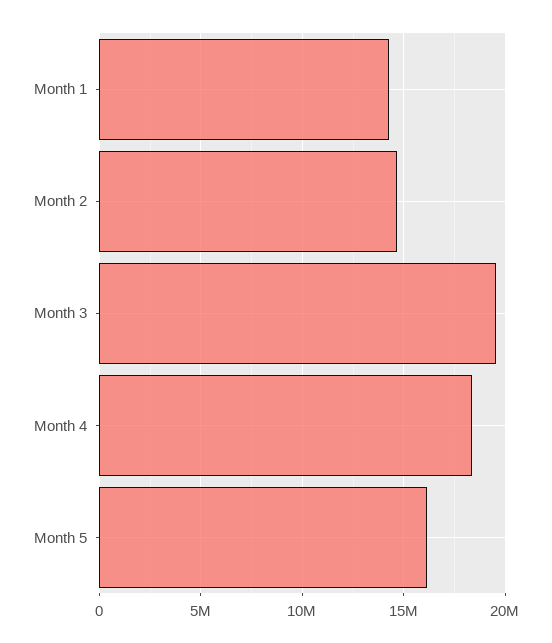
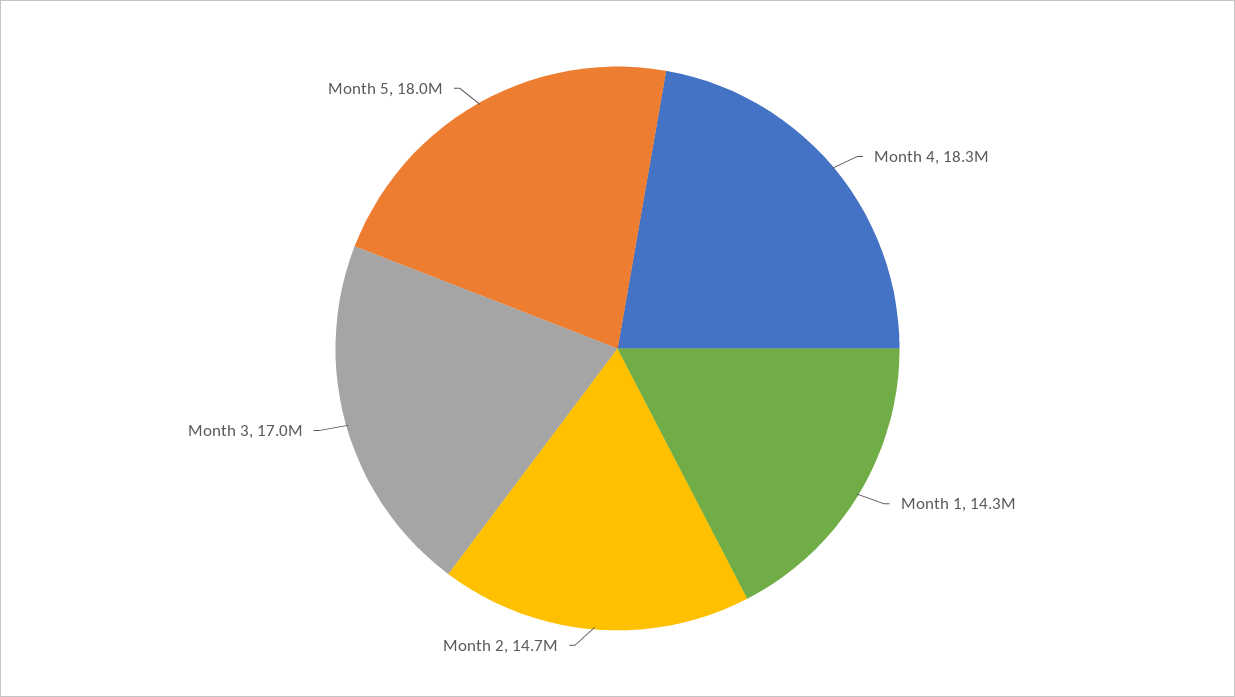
  {
    "Month 1": 14300000,
    "Month 2": 14700000,
-   "Month 3": 19500000,
+   "Month 3": 17000000,
    "Month 4": 18300000,
-   "Month 5": 16000000
+   "Month 5": 18000000
  }

